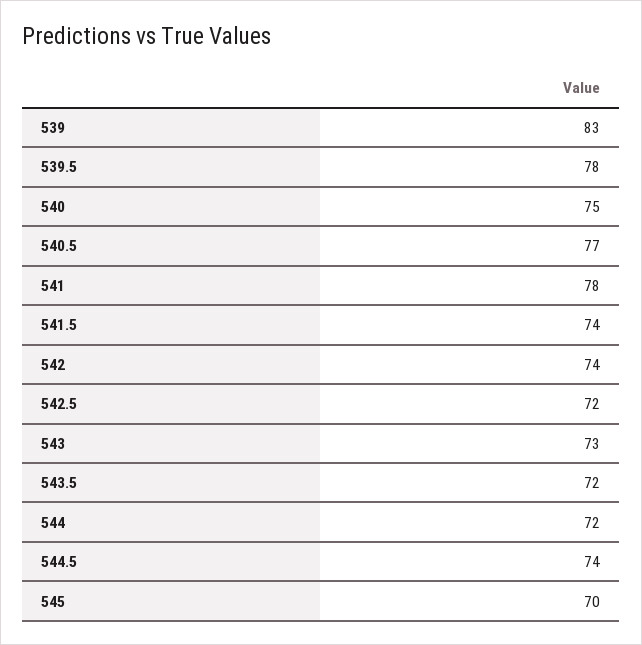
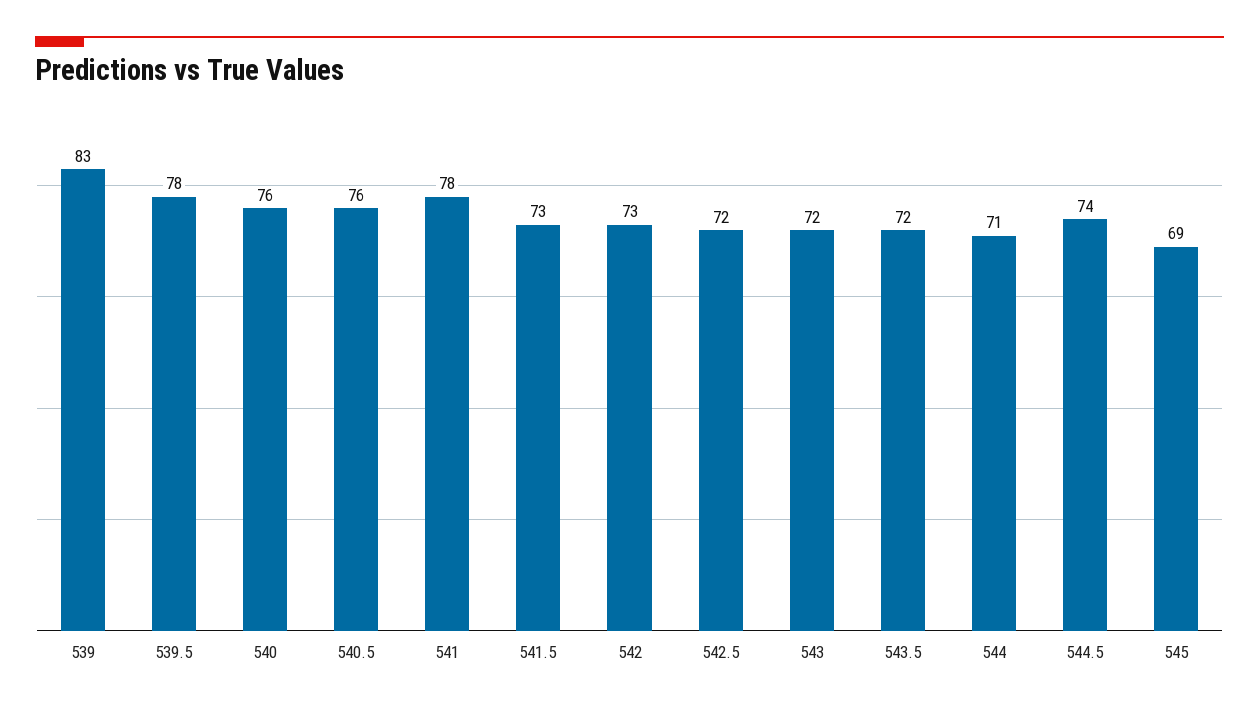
  {
    "539": 83,
    "539.5": 78,
-   "540": 75,
+   "540": 76,
-   "540.5": 77,
+   "540.5": 76,
    "541": 78,
-   "541.5": 74,
+   "541.5": 73,
-   "542": 74,
+   "542": 73,
    "542.5": 72,
-   "543": 73,
+   "543": 72,
    "543.5": 72,
-   "544": 72,
+   "544": 71,
    "544.5": 74,
-   "545": 70
+   "545": 69
  }

